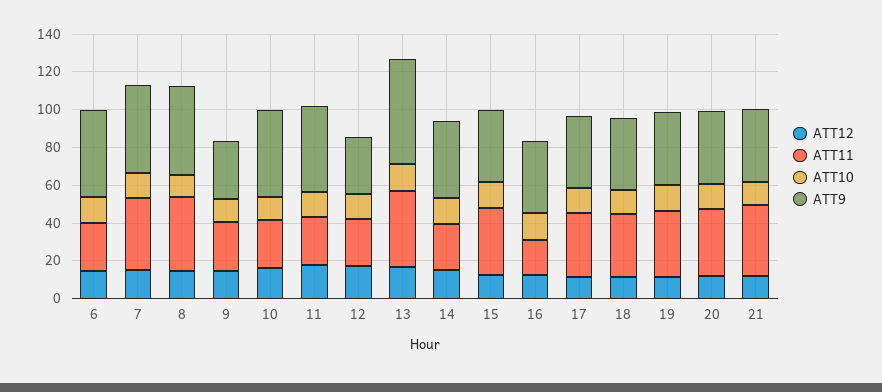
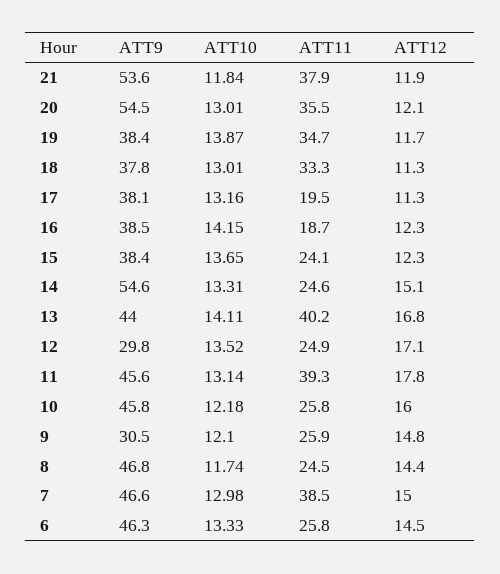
  {
    "ATT12": {
      "6": 14.5,
      "7": 15,
      "8": 14.4,
      "9": 14.8,
      "10": 16,
      "11": 17.8,
      "12": 17.1,
      "13": 16.8,
      "14": 15.1,
      "15": 12.3,
      "16": 12.3,
      "17": 11.3,
      "18": 11.3,
      "19": 11.7,
      "20": 12.1,
      "21": 11.9
    },
    "ATT11": {
      "6": 25.8,
      "7": 38.5,
-     "8": 40,
+     "8": 24.5,
      "9": 25.9,
      "10": 25.8,
-     "11": 25,
+     "11": 39.3,
      "12": 24.9,
      "13": 40.2,
      "14": 24.6,
-     "15": 35,
+     "15": 24.1,
      "16": 18.7,
-     "17": 35,
+     "17": 19.5,
      "18": 33.3,
      "19": 34.7,
      "20": 35.5,
      "21": 37.9
    },
    "ATT10": {
      "6": 13.33,
      "7": 12.98,
      "8": 11.74,
      "9": 12.1,
      "10": 12.18,
      "11": 13.14,
      "12": 13.52,
      "13": 14.11,
      "14": 13.31,
      "15": 13.65,
      "16": 14.15,
      "17": 13.16,
      "18": 13.01,
      "19": 13.87,
      "20": 13.01,
      "21": 11.84
    },
    "ATT9": {
      "6": 46.3,
      "7": 46.6,
      "8": 46.8,
      "9": 30.5,
      "10": 45.8,
      "11": 45.6,
      "12": 29.8,
-     "13": 55,
+     "13": 44,
-     "14": 40,
+     "14": 54.6,
      "15": 38.4,
      "16": 38.5,
      "17": 38.1,
      "18": 37.8,
      "19": 38.4,
-     "20": 40,
+     "20": 54.5,
-     "21": 40
+     "21": 53.6
    }
  }

